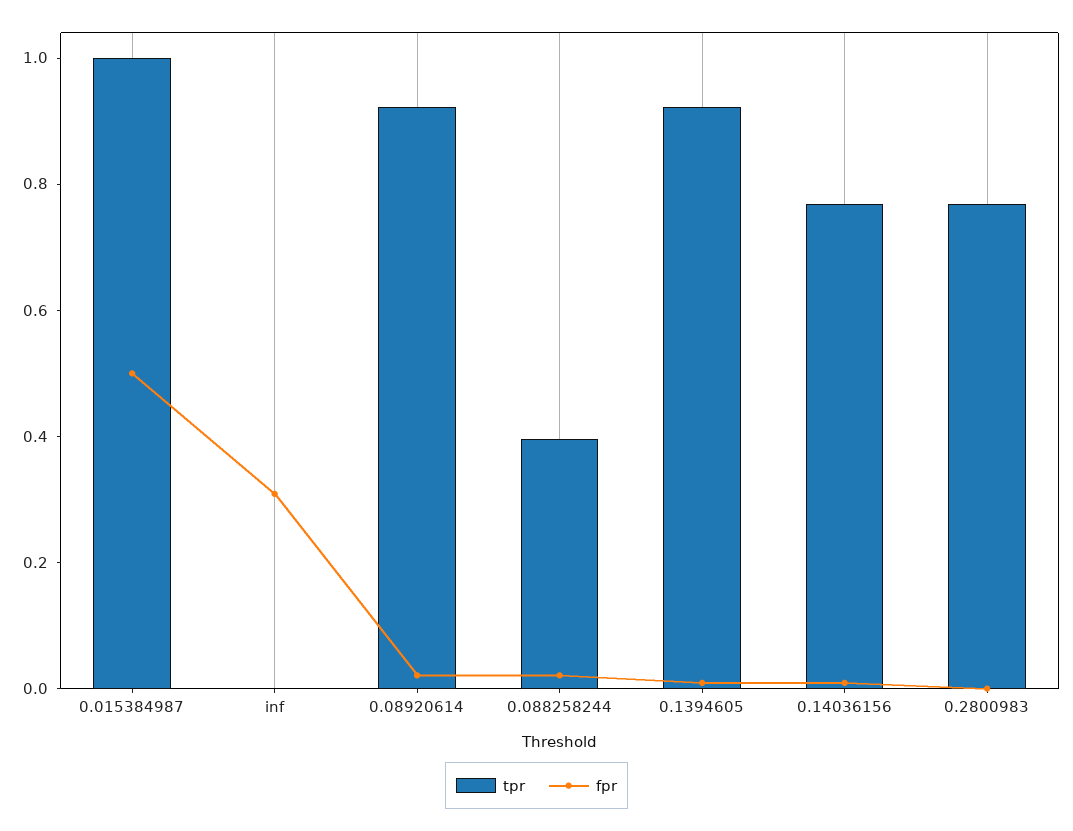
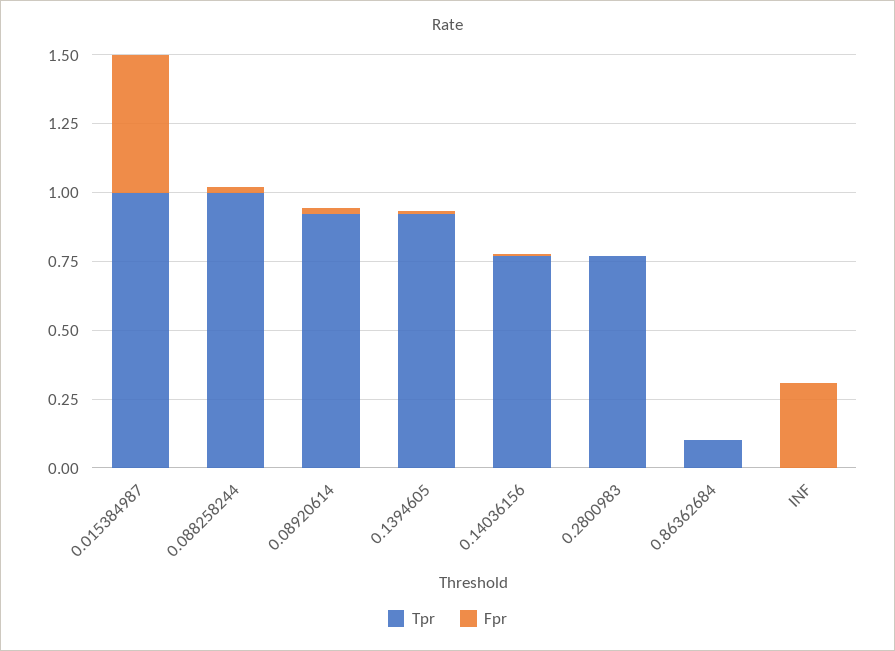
  {
    "tpr": {
      "0.015384987": 1,
      "inf": 0,
      "0.08920614": 0.9,
-     "0.088258244": 0.4,
+     "0.088258244": 1,
      "0.1394605": 0.9,
      "0.14036156": 0.75,
-     "0.2800983": 0.75
+     "0.2800983": 0.75,
+     "0.86362684": 0.1
    },
    "fpr": {
      "0.015384987": 0.5,
      "inf": 0.3,
      "0.08920614": 0,
      "0.088258244": 0,
      "0.1394605": 0,
      "0.14036156": 0,
-     "0.2800983": 0
+     "0.2800983": 0,
+     "0.86362684": 0
    }
  }

